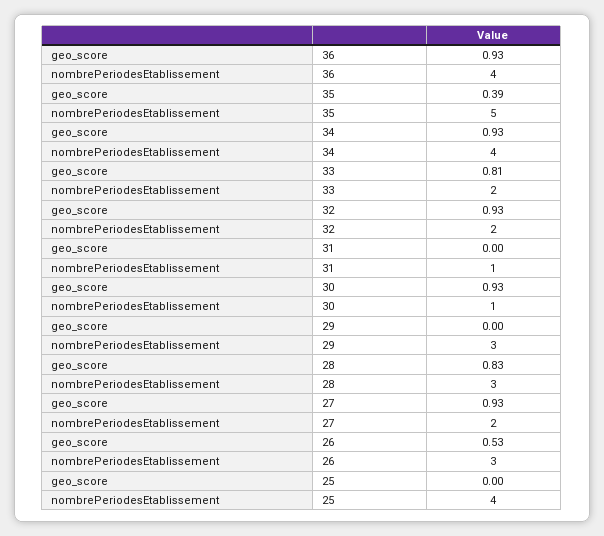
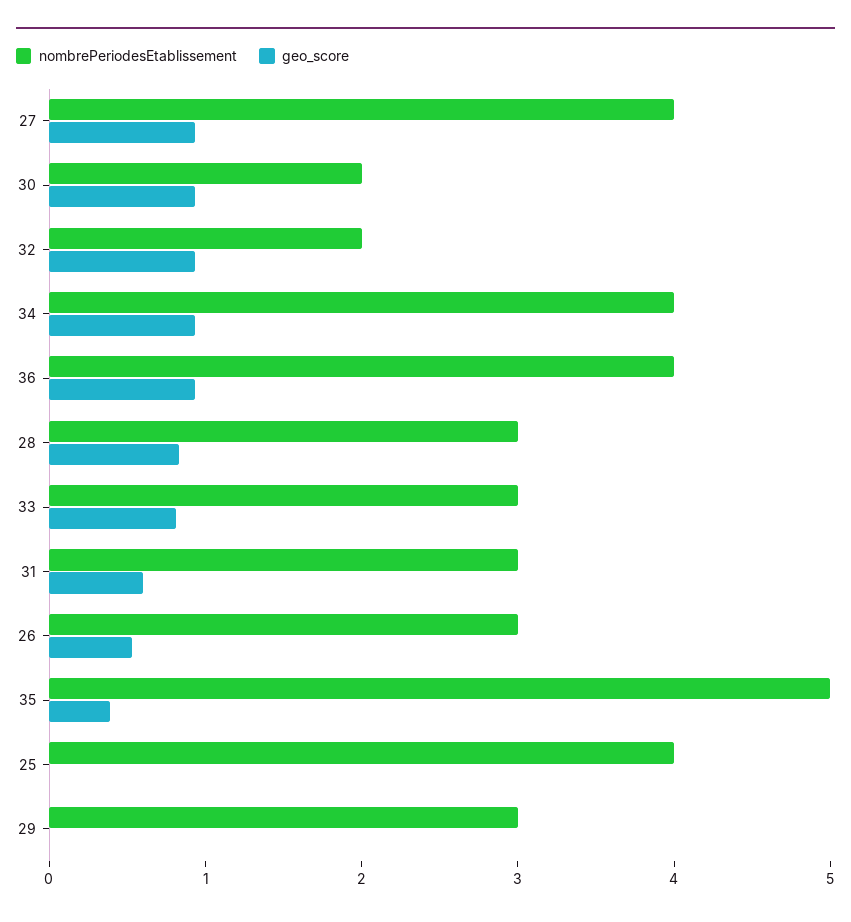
  {
    "geo_score": {
      "36": 0.93,
      "35": 0.39,
      "34": 0.93,
      "33": 0.81,
      "32": 0.93,
-     "31": 0,
+     "31": 0.6,
      "30": 0.93,
      "29": 0,
      "28": 0.83,
      "27": 0.93,
      "26": 0.53,
      "25": 0
    },
    "nombrePeriodesEtablissement": {
      "36": 4,
      "35": 5,
      "34": 4,
-     "33": 2,
+     "33": 3,
      "32": 2,
-     "31": 1,
+     "31": 3,
-     "30": 1,
+     "30": 2,
      "29": 3,
      "28": 3,
-     "27": 2,
+     "27": 4,
      "26": 3,
      "25": 4
    }
  }

